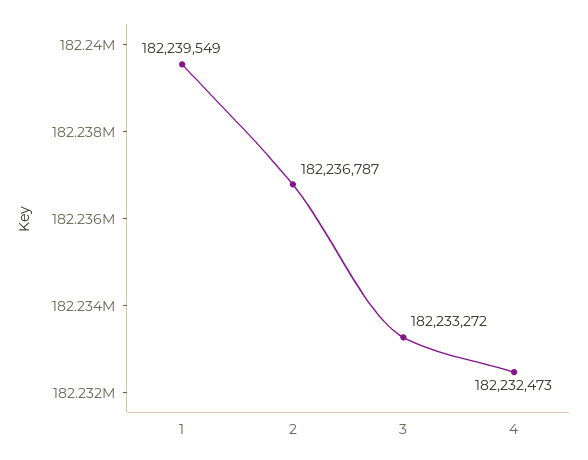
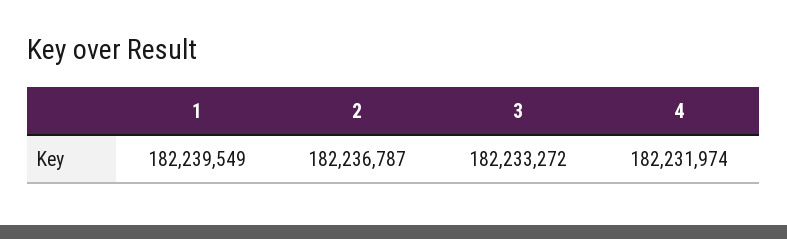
  {
    "1": 182239549,
    "2": 182236787,
    "3": 182233272,
-   "4": 182232473
+   "4": 182231974
  }

